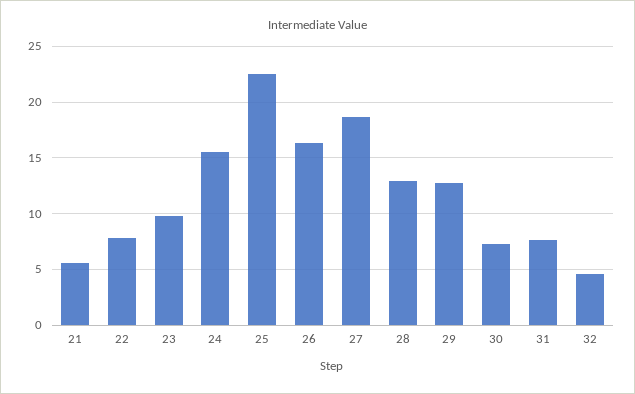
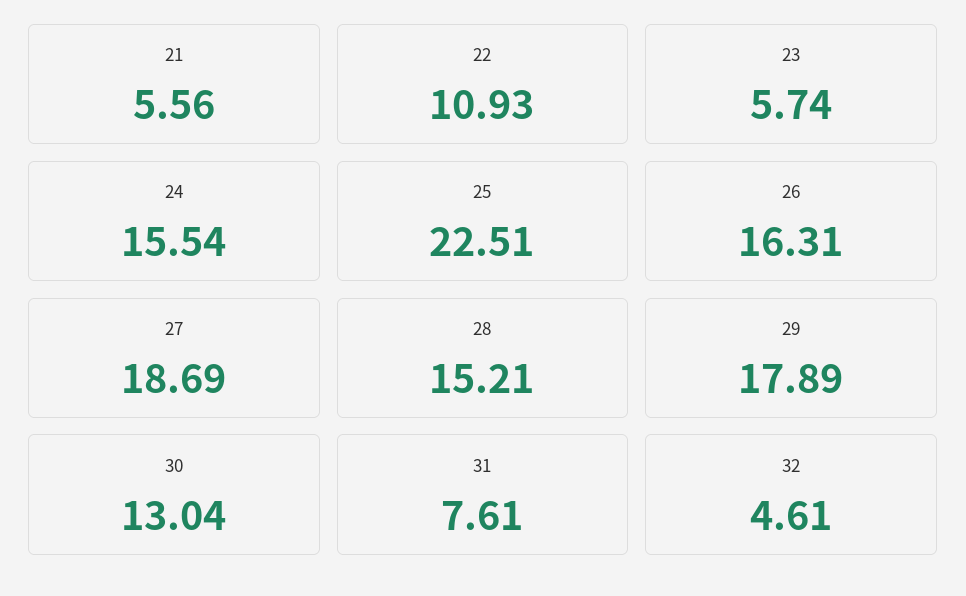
  {
    "21": 5.56,
-   "22": 8,
+   "22": 10.93,
-   "23": 10,
+   "23": 5.74,
    "24": 15.54,
    "25": 22.51,
    "26": 16.31,
    "27": 18.69,
-   "28": 13,
+   "28": 15.21,
-   "29": 13,
+   "29": 17.89,
-   "30": 7,
+   "30": 13.04,
    "31": 7.61,
    "32": 4.61
  }

